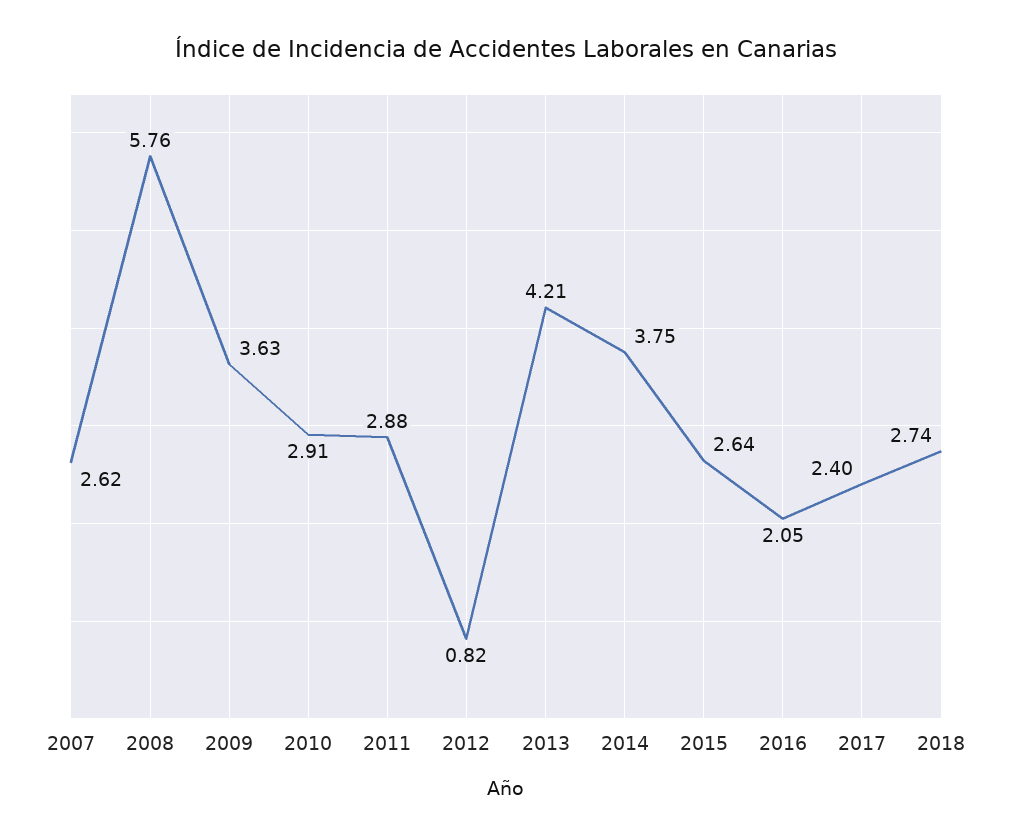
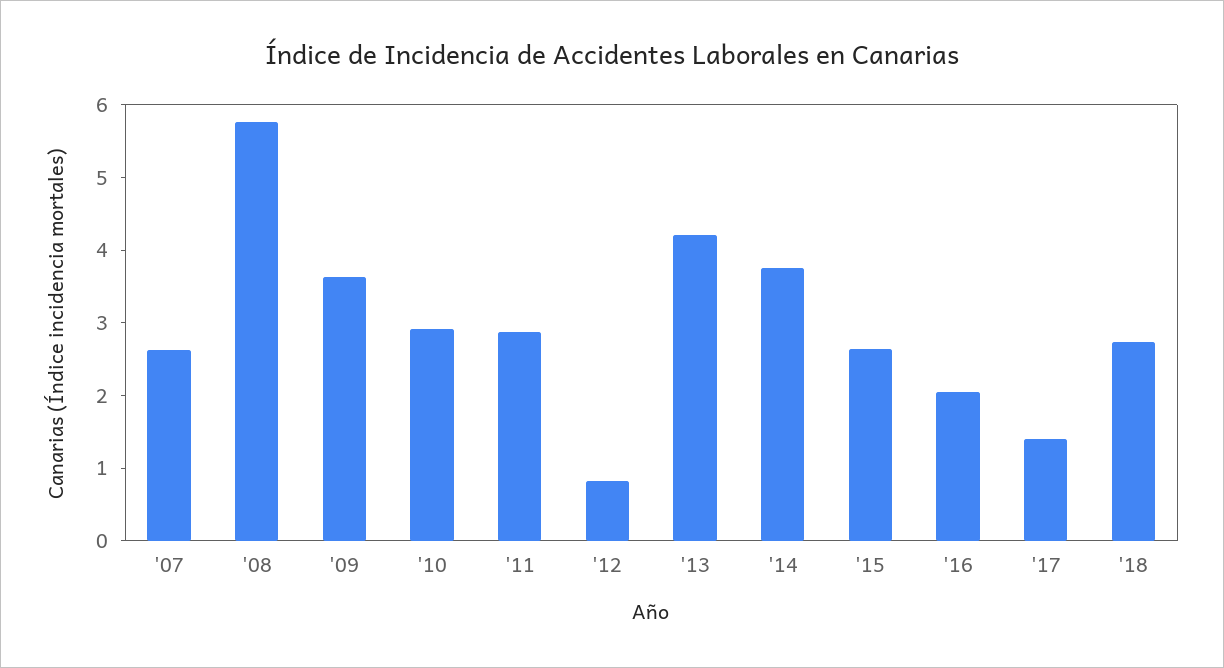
  {
    "2007": 2.62,
    "2008": 5.76,
    "2009": 3.63,
    "2010": 2.91,
    "2011": 2.88,
    "2012": 0.82,
    "2013": 4.21,
    "2014": 3.75,
    "2015": 2.64,
    "2016": 2.05,
-   "2017": 2.4,
+   "2017": 1.4,
    "2018": 2.74
  }

